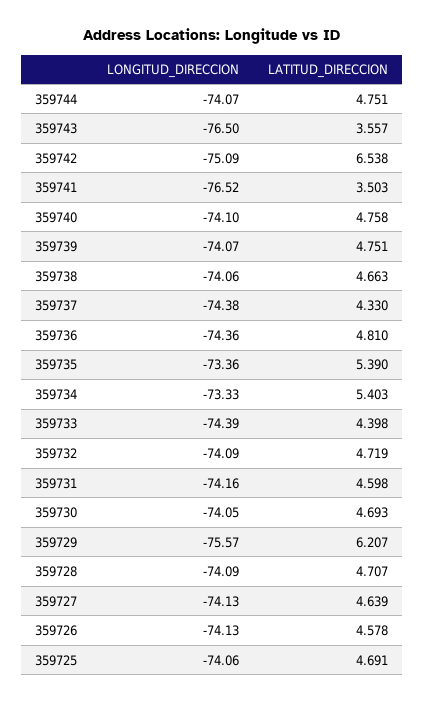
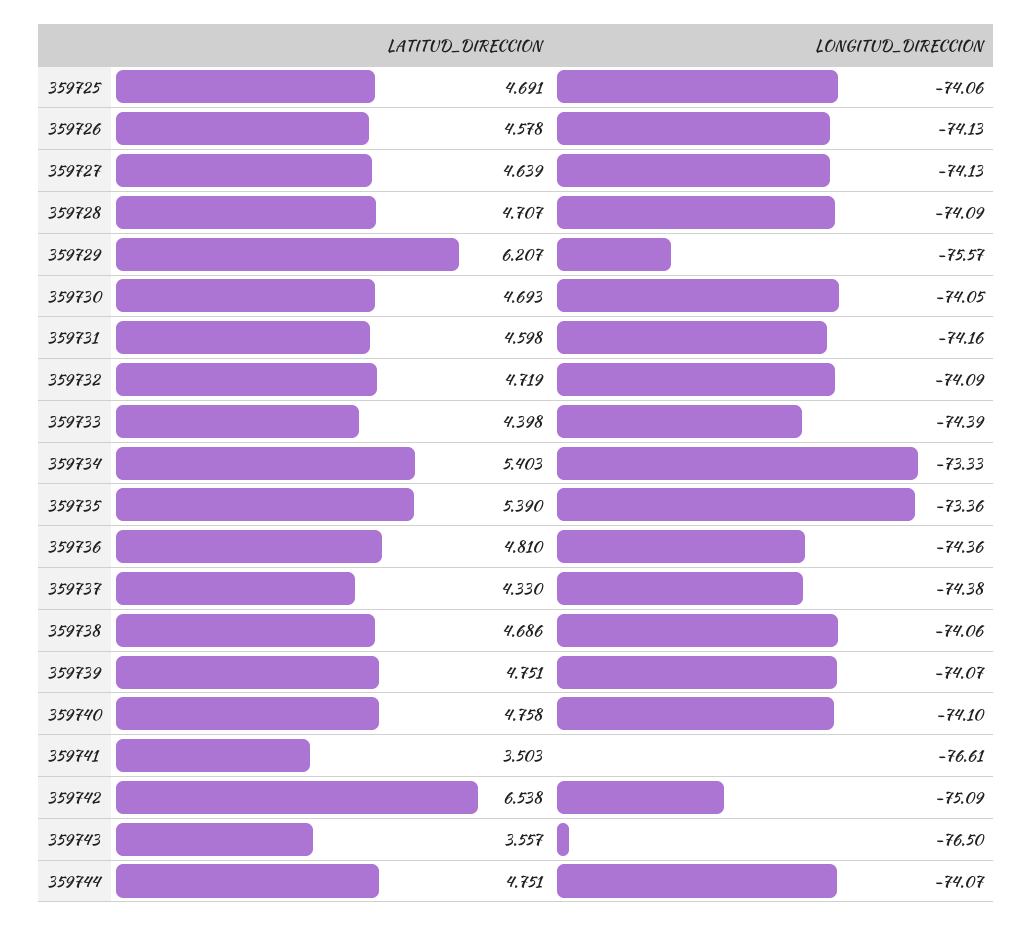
  {
    "LONGITUD_DIRECCION": {
      "359744": -74.07,
      "359743": -76.5,
      "359742": -75.09,
-     "359741": -76.52,
+     "359741": -76.61,
      "359740": -74.1,
      "359739": -74.07,
      "359738": -74.06,
      "359737": -74.38,
      "359736": -74.36,
      "359735": -73.36,
      "359734": -73.33,
      "359733": -74.39,
      "359732": -74.09,
      "359731": -74.16,
      "359730": -74.05,
      "359729": -75.57,
      "359728": -74.09,
      "359727": -74.13,
      "359726": -74.13,
      "359725": -74.06
    },
    "LATITUD_DIRECCION": {
      "359744": 4.751,
      "359743": 3.557,
      "359742": 6.538,
      "359741": 3.503,
      "359740": 4.758,
      "359739": 4.751,
-     "359738": 4.663,
+     "359738": 4.686,
      "359737": 4.33,
      "359736": 4.81,
      "359735": 5.39,
      "359734": 5.403,
      "359733": 4.398,
      "359732": 4.719,
      "359731": 4.598,
      "359730": 4.693,
      "359729": 6.207,
      "359728": 4.707,
      "359727": 4.639,
      "359726": 4.578,
      "359725": 4.691
    }
  }

